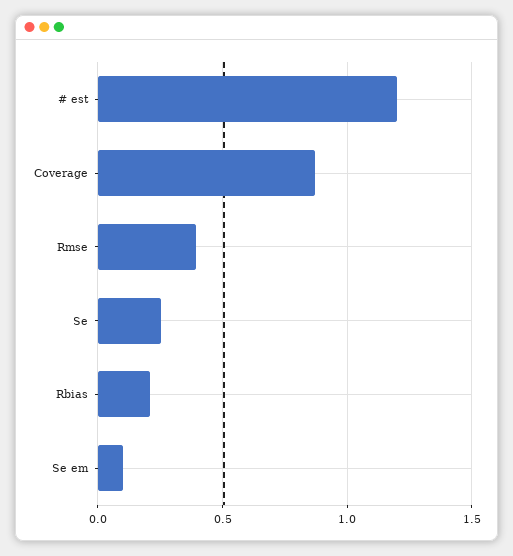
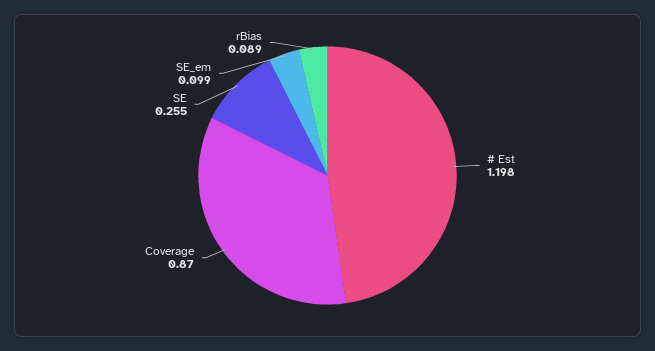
  {
    "# est": 1.198,
    "Coverage": 0.87,
-   "Rmse": 0.4,
    "Se": 0.255,
-   "Rbias": 0.2,
+   "Rbias": 0.089,
    "Se em": 0.099
  }

